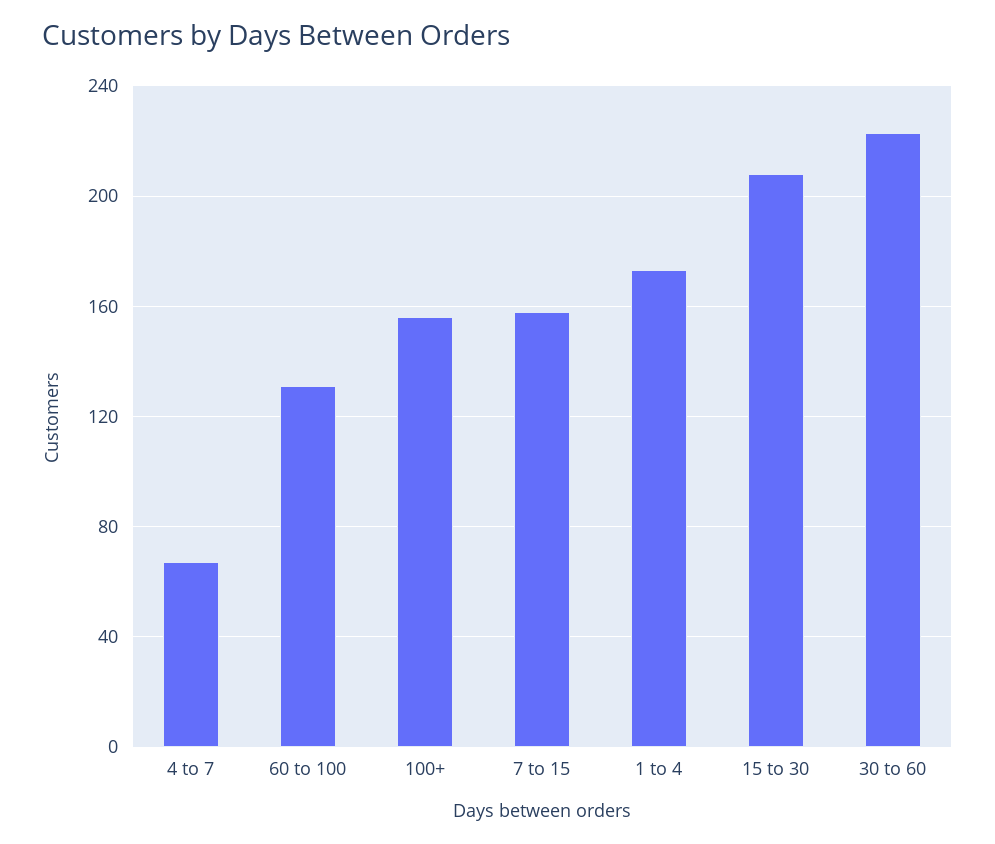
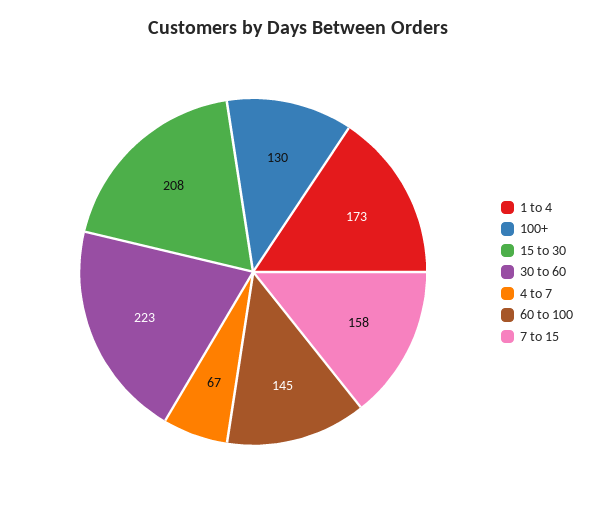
  {
    "4 to 7": 67,
-   "60 to 100": 130,
+   "60 to 100": 145,
-   "100+": 155,
+   "100+": 130,
    "7 to 15": 158,
    "1 to 4": 173,
    "15 to 30": 208,
    "30 to 60": 223
  }

